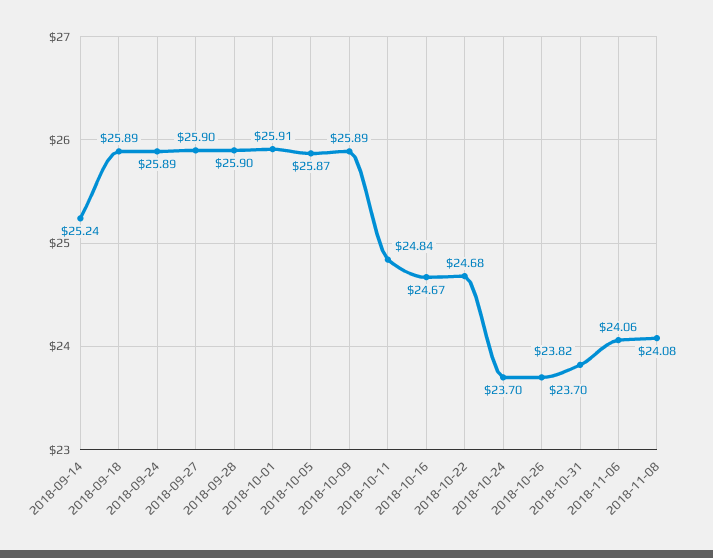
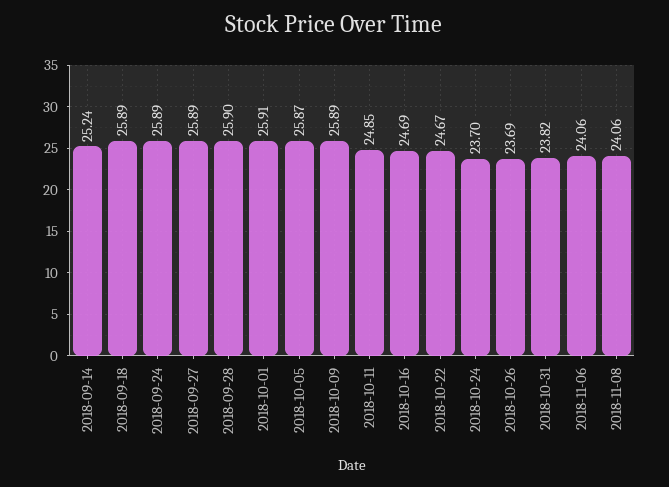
  {
    "2018-09-14": 25.24,
    "2018-09-18": 25.89,
    "2018-09-24": 25.89,
-   "2018-09-27": 25.9,
+   "2018-09-27": 25.89,
    "2018-09-28": 25.9,
    "2018-10-01": 25.91,
    "2018-10-05": 25.87,
    "2018-10-09": 25.89,
-   "2018-10-11": 24.84,
+   "2018-10-11": 24.85,
-   "2018-10-16": 24.67,
+   "2018-10-16": 24.69,
-   "2018-10-22": 24.68,
+   "2018-10-22": 24.67,
    "2018-10-24": 23.7,
-   "2018-10-26": 23.7,
+   "2018-10-26": 23.69,
    "2018-10-31": 23.82,
    "2018-11-06": 24.06,
-   "2018-11-08": 24.08
+   "2018-11-08": 24.06
  }

